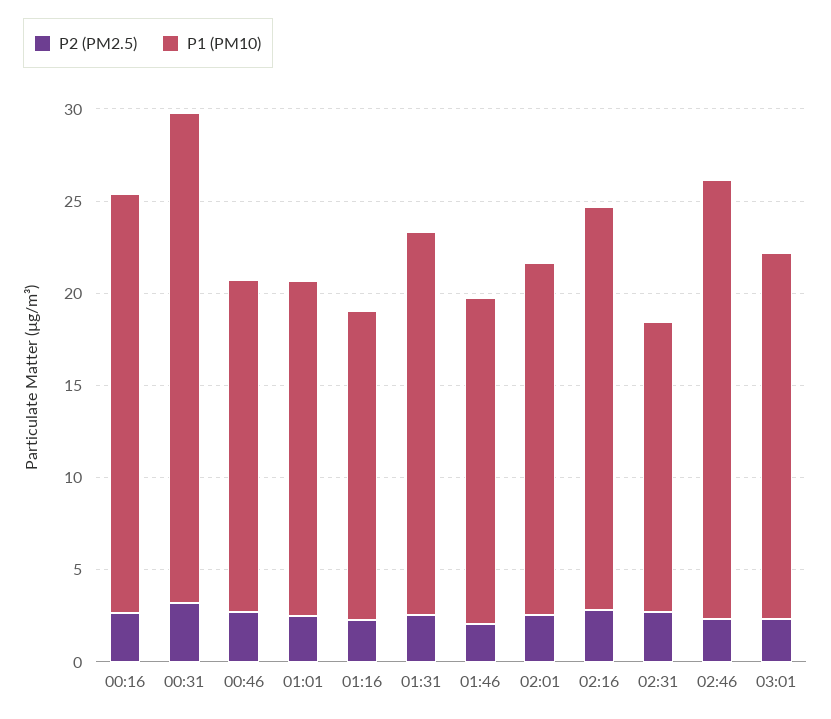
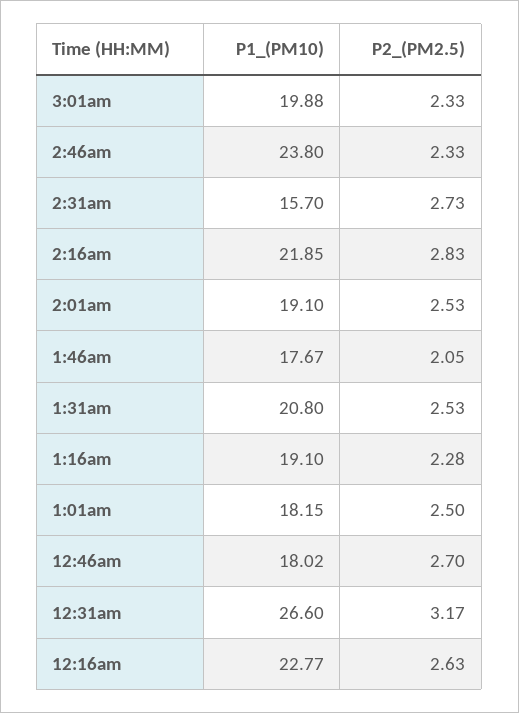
  {
    "P2 (PM2.5)": {
      "00:16": 2.63,
      "00:31": 3.17,
      "00:46": 2.7,
      "01:01": 2.5,
      "01:16": 2.28,
      "01:31": 2.53,
      "01:46": 2.05,
      "02:01": 2.53,
      "02:16": 2.83,
      "02:31": 2.73,
      "02:46": 2.33,
      "03:01": 2.33
    },
    "P1 (PM10)": {
      "00:16": 22.77,
      "00:31": 26.6,
      "00:46": 18.02,
      "01:01": 18.15,
-     "01:16": 17,
+     "01:16": 19.1,
      "01:31": 20.8,
      "01:46": 17.67,
      "02:01": 19.1,
      "02:16": 21.85,
      "02:31": 15.7,
      "02:46": 23.8,
      "03:01": 19.88
    }
  }

